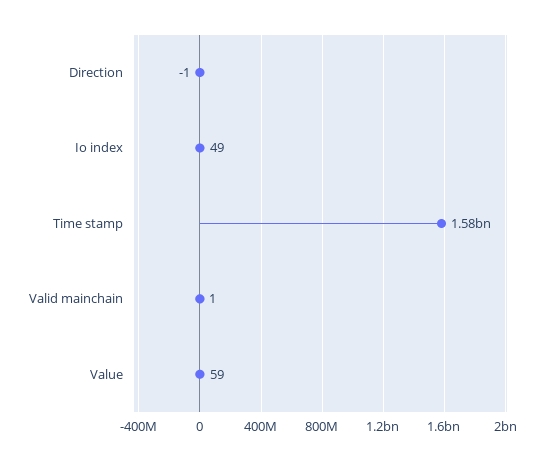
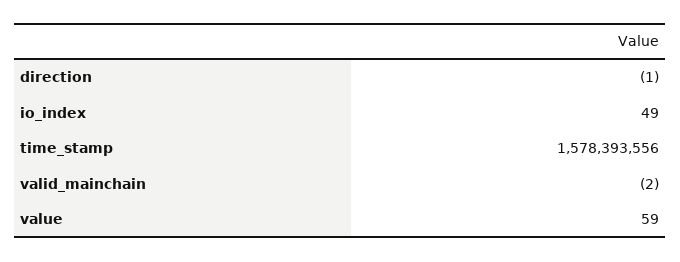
  {
    "Direction": -1,
    "Io index": 49,
    "Time stamp": 1578393556,
-   "Valid mainchain": 1,
+   "Valid mainchain": -2,
    "Value": 59
  }

